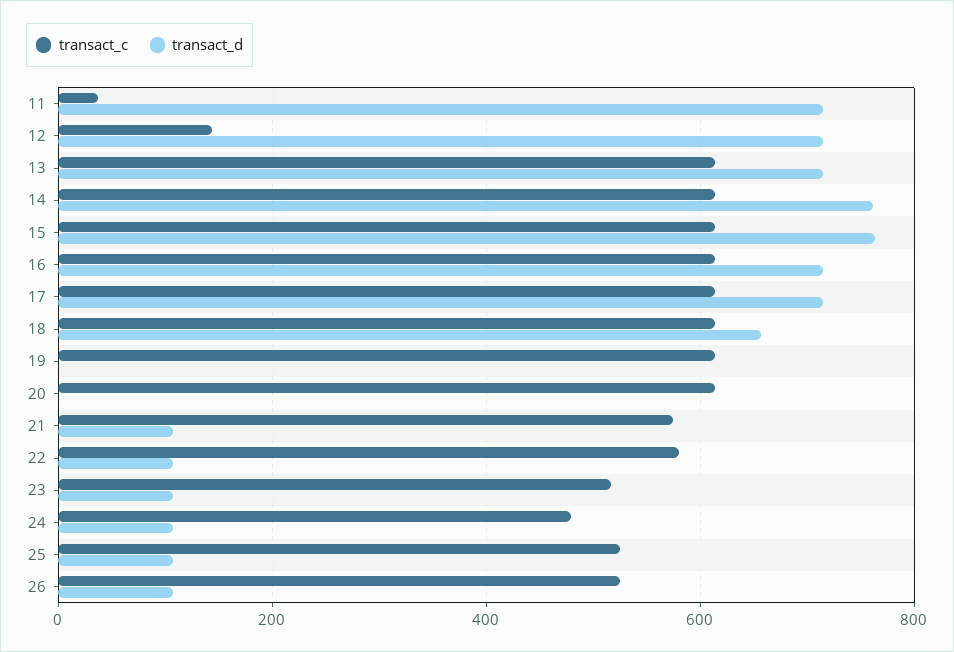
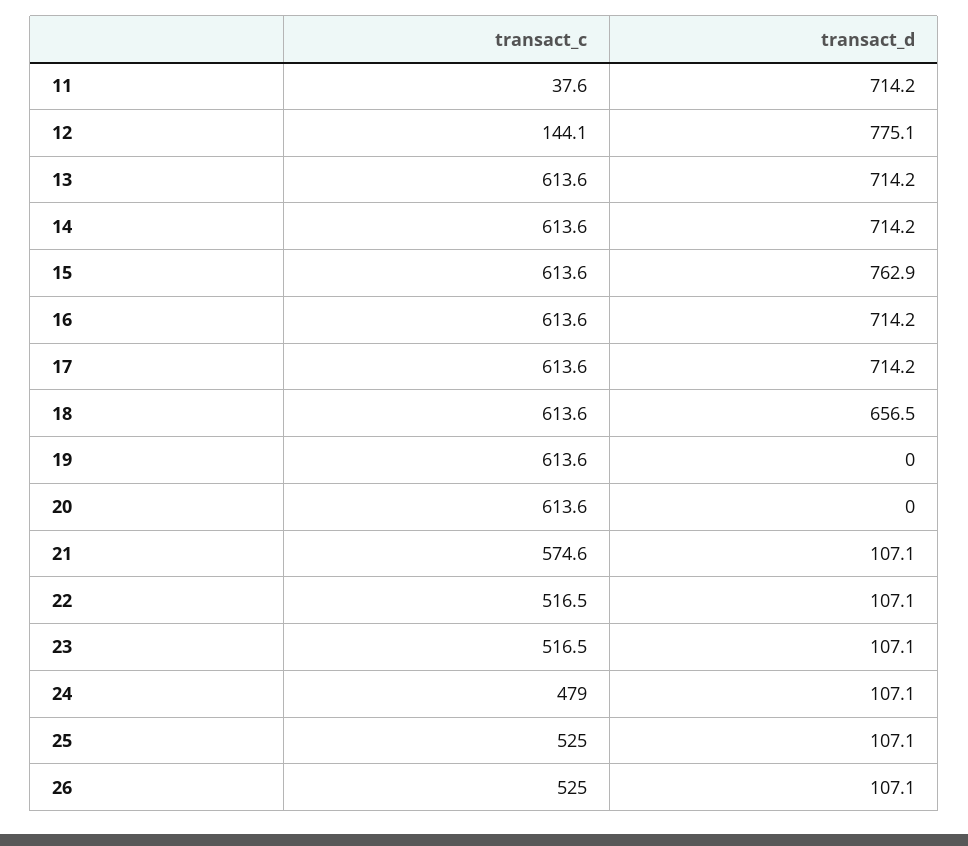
  {
    "transact_c": {
      "11": 37.6,
      "12": 144.1,
      "13": 613.6,
      "14": 613.6,
      "15": 613.6,
      "16": 613.6,
      "17": 613.6,
      "18": 613.6,
      "19": 613.6,
      "20": 613.6,
      "21": 574.6,
-     "22": 580,
+     "22": 516.5,
      "23": 516.5,
      "24": 479,
      "25": 525,
      "26": 525
    },
    "transact_d": {
      "11": 714.2,
-     "12": 720,
+     "12": 775.1,
      "13": 714.2,
-     "14": 760,
+     "14": 714.2,
      "15": 762.9,
      "16": 714.2,
      "17": 714.2,
      "18": 656.5,
      "19": 0,
      "20": 0,
      "21": 107.1,
      "22": 107.1,
      "23": 107.1,
      "24": 107.1,
      "25": 107.1,
      "26": 107.1
    }
  }

